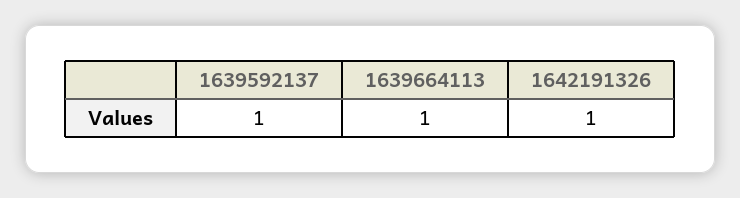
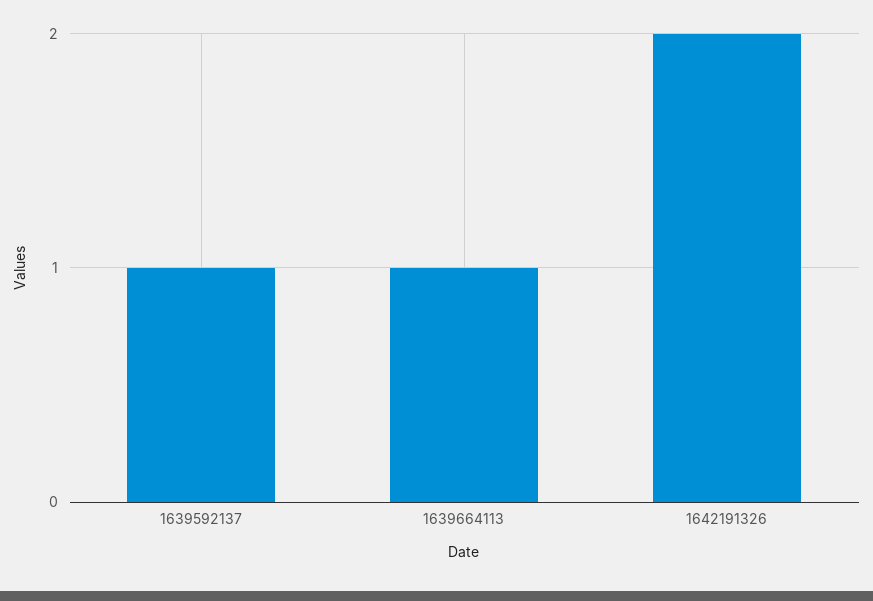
  {
    "1639592137": 1,
    "1639664113": 1,
-   "1642191326": 1
+   "1642191326": 2
  }

